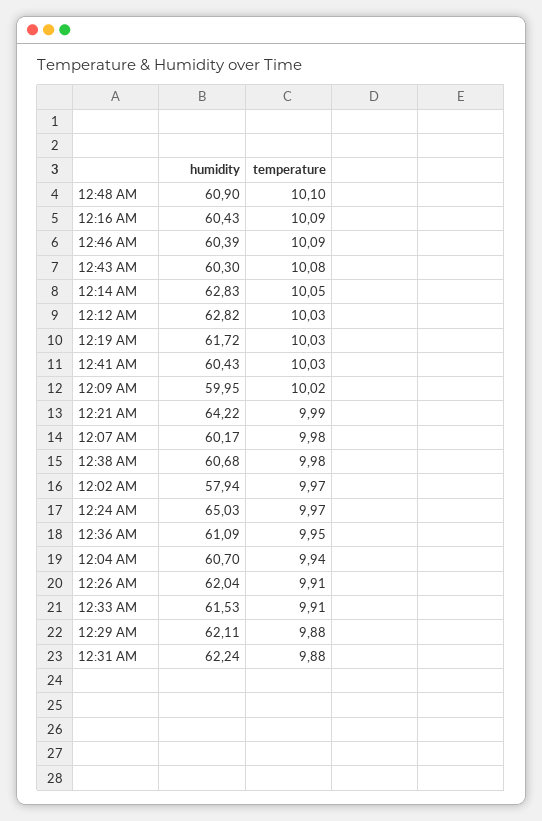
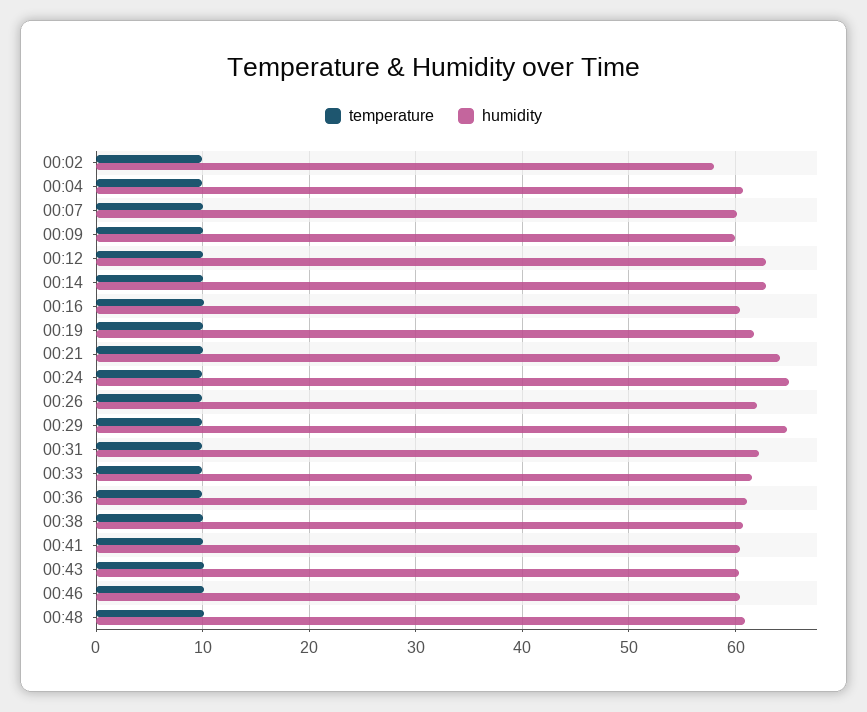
  {
    "humidity": {
      "12:48 AM": 60.9,
      "12:16 AM": 60.43,
      "12:46 AM": 60.39,
      "12:43 AM": 60.3,
      "12:14 AM": 62.83,
      "12:12 AM": 62.82,
      "12:19 AM": 61.72,
      "12:41 AM": 60.43,
      "12:09 AM": 59.95,
      "12:21 AM": 64.22,
      "12:07 AM": 60.17,
      "12:38 AM": 60.68,
      "12:02 AM": 57.94,
      "12:24 AM": 65.03,
      "12:36 AM": 61.09,
      "12:04 AM": 60.7,
      "12:26 AM": 62.04,
      "12:33 AM": 61.53,
-     "12:29 AM": 62.11,
+     "12:29 AM": 65,
      "12:31 AM": 62.24
    },
    "temperature": {
      "12:48 AM": 10.1,
      "12:16 AM": 10.09,
      "12:46 AM": 10.09,
      "12:43 AM": 10.08,
      "12:14 AM": 10.05,
      "12:12 AM": 10.03,
      "12:19 AM": 10.03,
      "12:41 AM": 10.03,
      "12:09 AM": 10.02,
      "12:21 AM": 9.99,
      "12:07 AM": 9.98,
      "12:38 AM": 9.98,
      "12:02 AM": 9.97,
      "12:24 AM": 9.97,
      "12:36 AM": 9.95,
      "12:04 AM": 9.94,
      "12:26 AM": 9.91,
      "12:33 AM": 9.91,
      "12:29 AM": 9.88,
      "12:31 AM": 9.88
    }
  }

